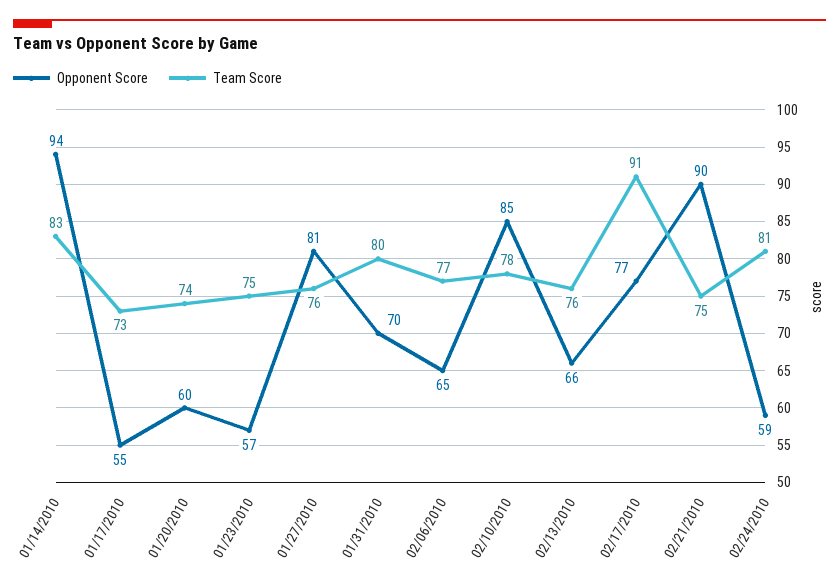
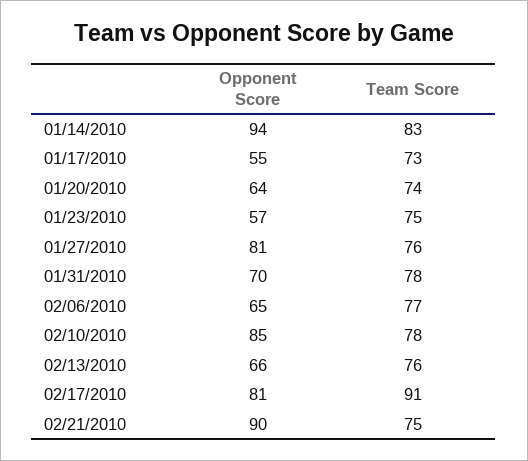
  {
    "Opponent Score": {
      "01/14/2010": 94,
      "01/17/2010": 55,
-     "01/20/2010": 60,
+     "01/20/2010": 64,
      "01/23/2010": 57,
      "01/27/2010": 81,
      "01/31/2010": 70,
      "02/06/2010": 65,
      "02/10/2010": 85,
      "02/13/2010": 66,
-     "02/17/2010": 77,
+     "02/17/2010": 81,
-     "02/21/2010": 90,
+     "02/21/2010": 90
-     "02/24/2010": 59
    },
    "Team Score": {
      "01/14/2010": 83,
      "01/17/2010": 73,
      "01/20/2010": 74,
      "01/23/2010": 75,
      "01/27/2010": 76,
-     "01/31/2010": 80,
+     "01/31/2010": 78,
      "02/06/2010": 77,
      "02/10/2010": 78,
      "02/13/2010": 76,
      "02/17/2010": 91,
-     "02/21/2010": 75,
+     "02/21/2010": 75
-     "02/24/2010": 81
    }
  }

